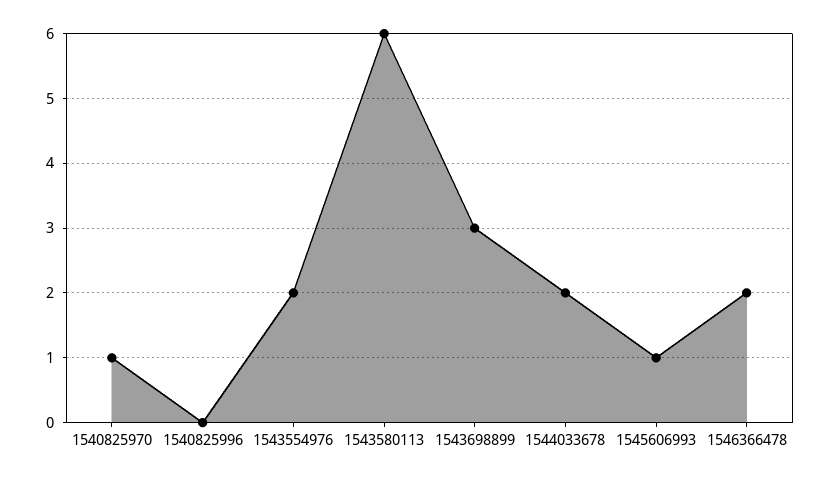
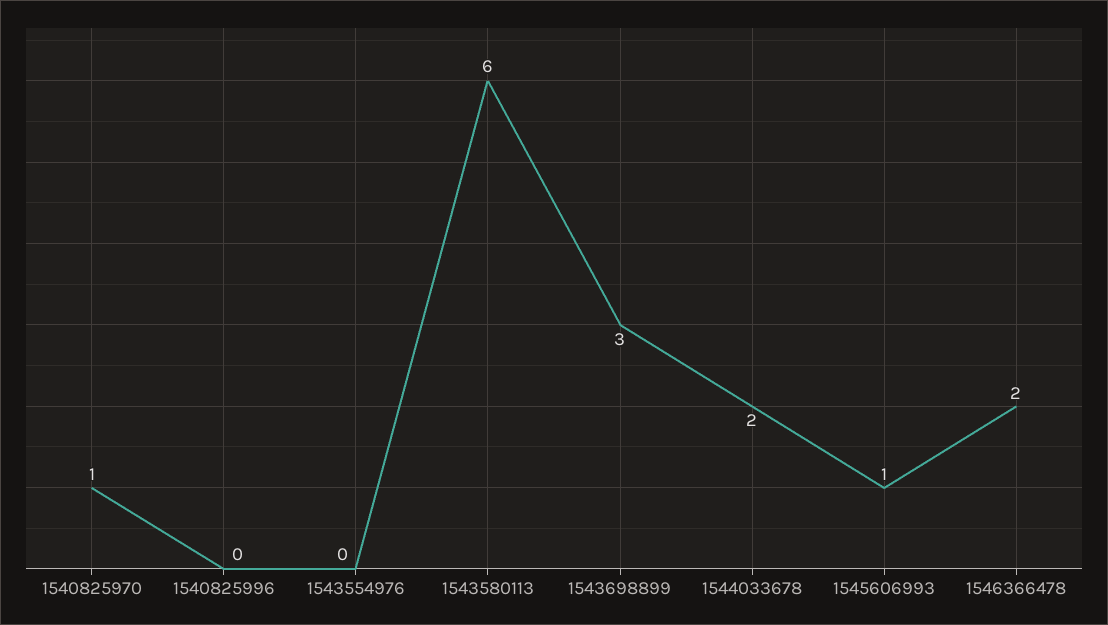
  {
    "1540825970": 1,
    "1540825996": 0,
-   "1543554976": 2,
+   "1543554976": 0,
    "1543580113": 6,
    "1543698899": 3,
    "1544033678": 2,
    "1545606993": 1,
    "1546366478": 2
  }

